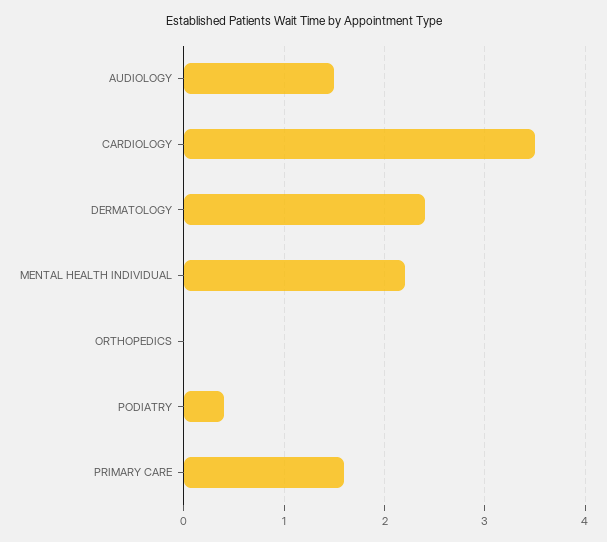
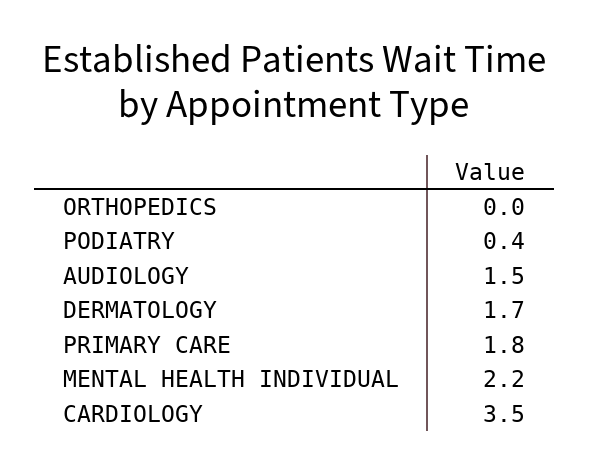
  {
    "AUDIOLOGY": 1.5,
    "CARDIOLOGY": 3.5,
-   "DERMATOLOGY": 2.4,
+   "DERMATOLOGY": 1.7,
    "MENTAL HEALTH INDIVIDUAL": 2.2,
    "ORTHOPEDICS": 0,
    "PODIATRY": 0.4,
-   "PRIMARY CARE": 1.6
+   "PRIMARY CARE": 1.8
  }

